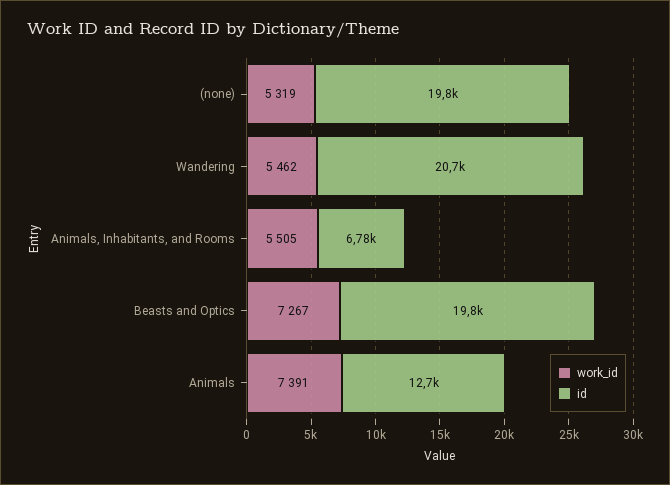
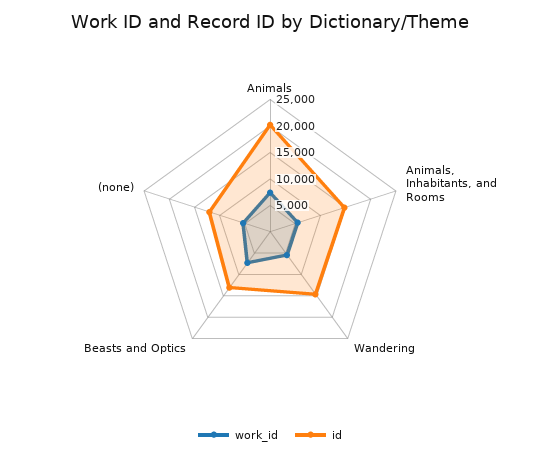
  {
    "work_id": {
      "(none)": 5319,
      "Wandering": 5462,
      "Animals, Inhabitants, and Rooms": 5505,
      "Beasts and Optics": 7267,
      "Animals": 7391
    },
    "id": {
-     "(none)": 19800,
+     "(none)": 12500,
-     "Wandering": 20700,
+     "Wandering": 15000,
-     "Animals, Inhabitants, and Rooms": 6780,
+     "Animals, Inhabitants, and Rooms": 15000,
-     "Beasts and Optics": 19800,
+     "Beasts and Optics": 12500,
-     "Animals": 12700
+     "Animals": 20000
    }
  }

